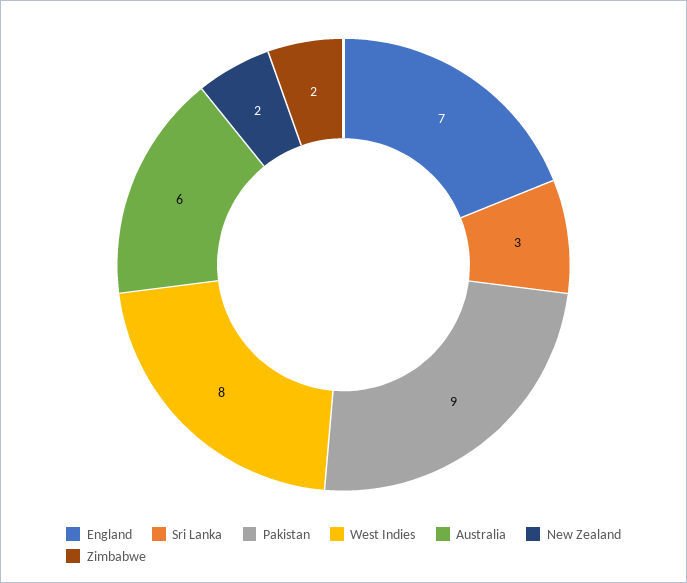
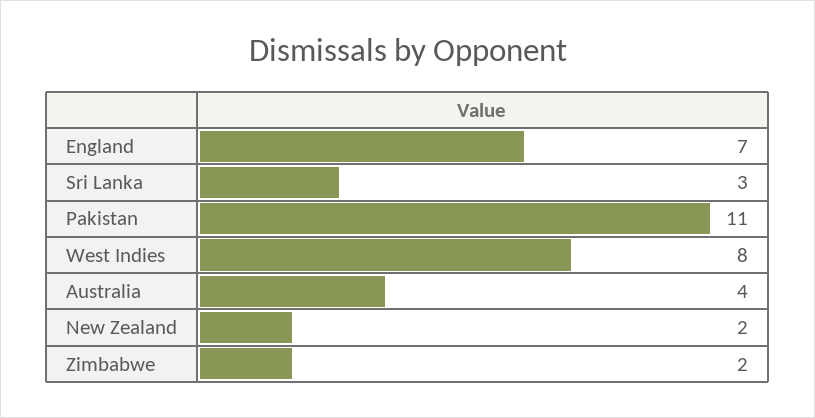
  {
    "England": 7,
    "Sri Lanka": 3,
-   "Pakistan": 9,
+   "Pakistan": 11,
    "West Indies": 8,
-   "Australia": 6,
+   "Australia": 4,
    "New Zealand": 2,
    "Zimbabwe": 2
  }

